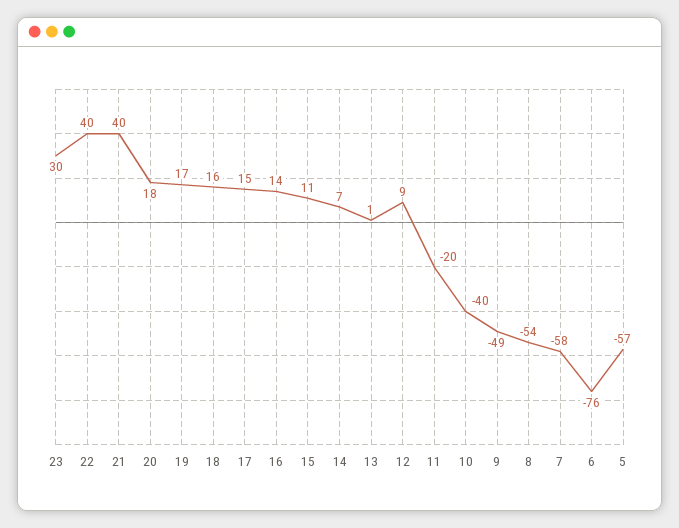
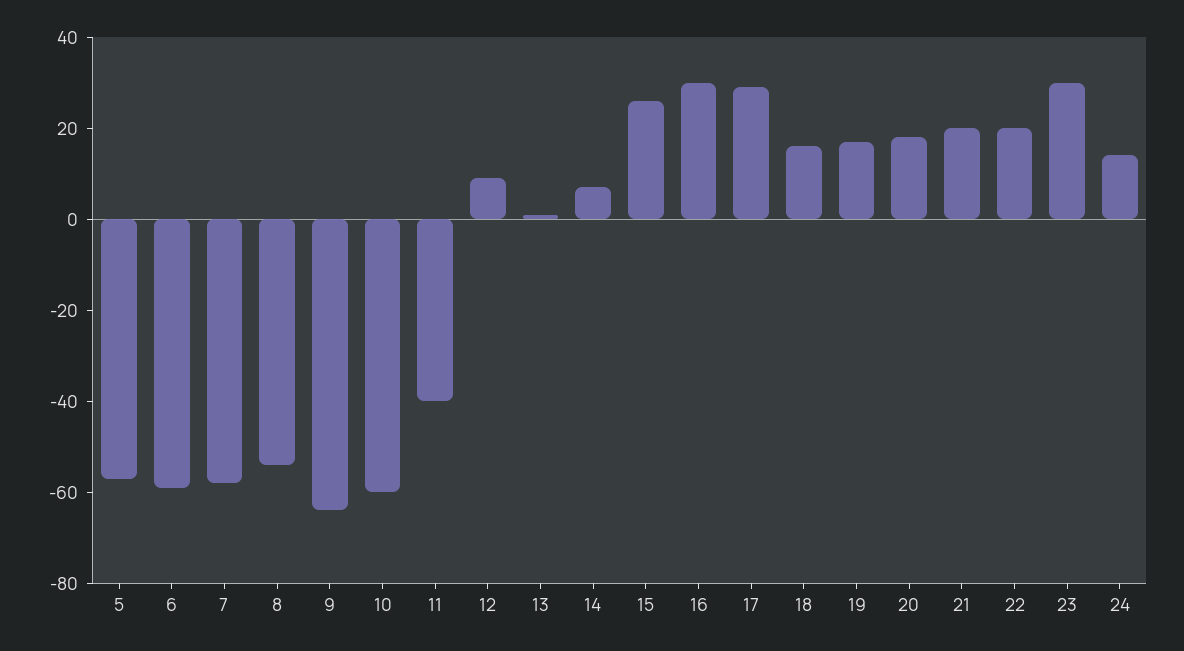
  {
    "23": 30,
-   "22": 40,
+   "22": 20,
-   "21": 40,
+   "21": 20,
    "20": 18,
    "19": 17,
    "18": 16,
-   "17": 15,
+   "17": 30,
-   "16": 14,
+   "16": 30,
-   "15": 11,
+   "15": 25,
    "14": 7,
    "13": 1,
    "12": 9,
-   "11": -20,
+   "11": -40,
-   "10": -40,
+   "10": -60,
-   "9": -49,
+   "9": -65,
    "8": -54,
    "7": -58,
-   "6": -76,
+   "6": -60,
-   "5": -57
+   "5": -57,
+   "24": 15
  }

